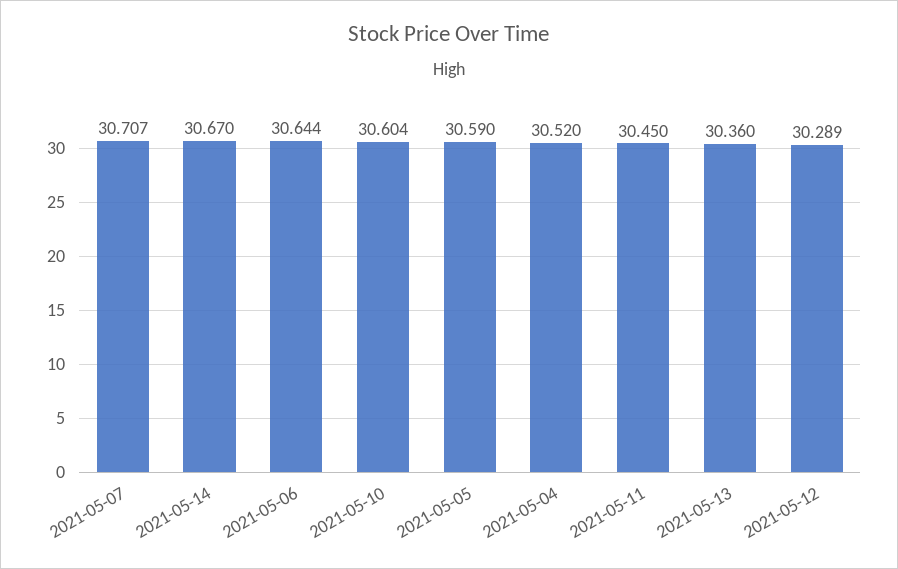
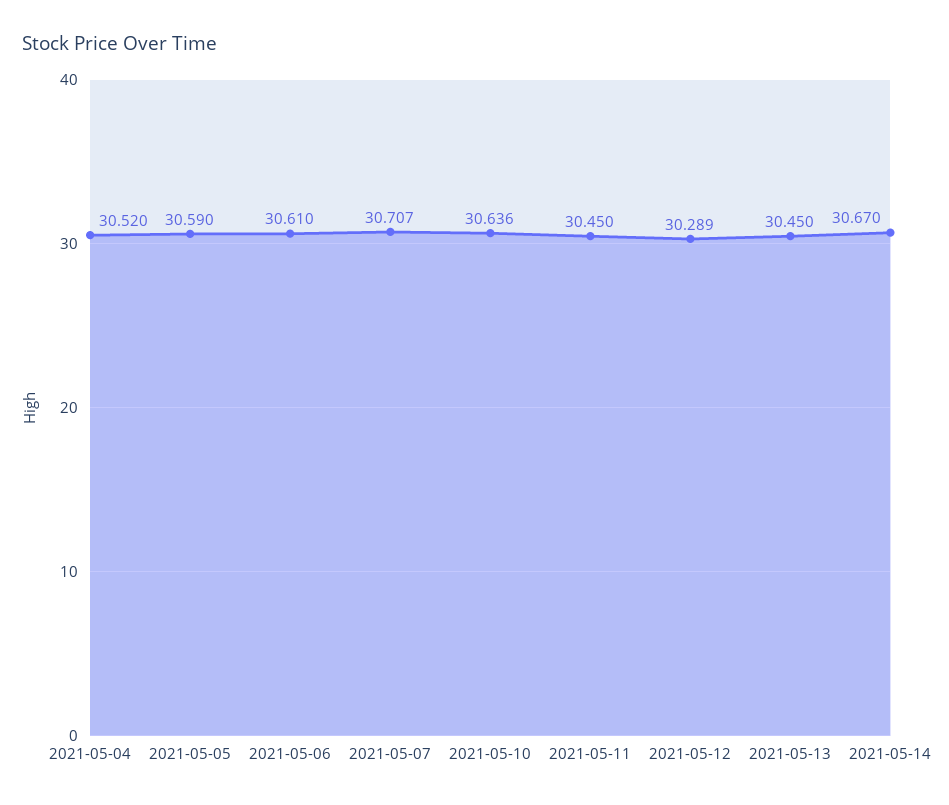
  {
    "2021-05-07": 30.707,
    "2021-05-14": 30.67,
-   "2021-05-06": 30.644,
+   "2021-05-06": 30.61,
-   "2021-05-10": 30.604,
+   "2021-05-10": 30.636,
    "2021-05-05": 30.59,
    "2021-05-04": 30.52,
    "2021-05-11": 30.45,
-   "2021-05-13": 30.36,
+   "2021-05-13": 30.45,
    "2021-05-12": 30.289
  }

